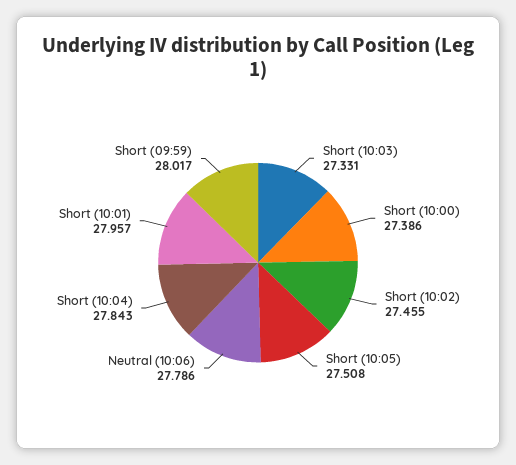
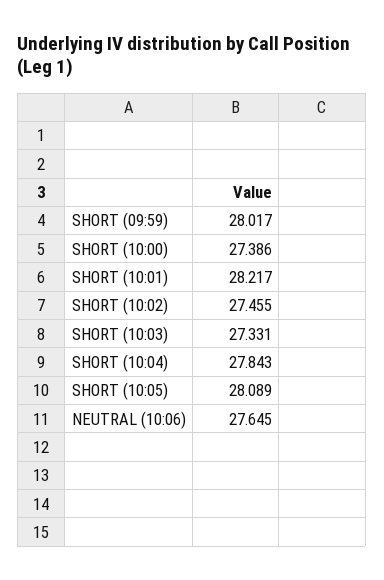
  {
    "Short (10:03)": 27.331,
    "Short (10:00)": 27.386,
    "Short (10:02)": 27.455,
-   "Short (10:05)": 27.508,
+   "Short (10:05)": 28.089,
-   "Neutral (10:06)": 27.786,
+   "Neutral (10:06)": 27.645,
    "Short (10:04)": 27.843,
-   "Short (10:01)": 27.957,
+   "Short (10:01)": 28.217,
    "Short (09:59)": 28.017
  }

